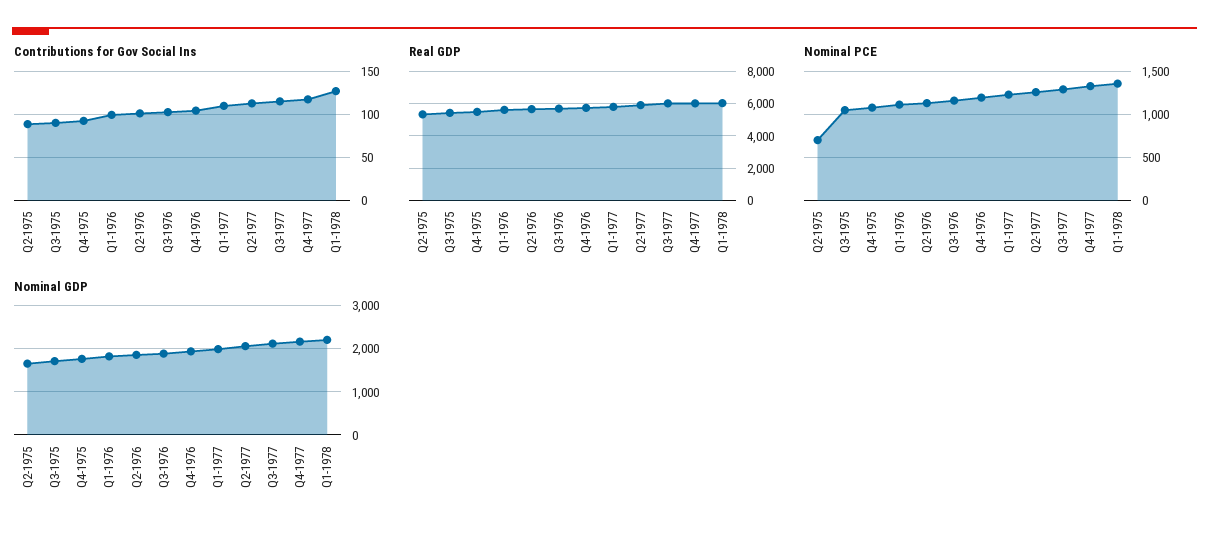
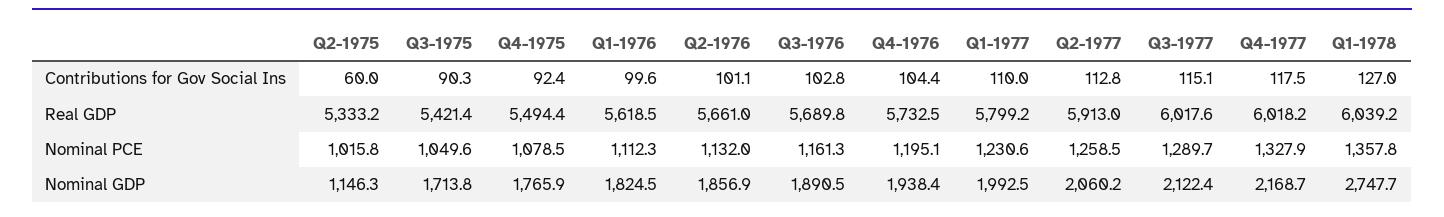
  {
    "Contributions for Gov Social Ins": {
-     "Q2-1975": 90,
+     "Q2-1975": 60,
      "Q3-1975": 90.3,
      "Q4-1975": 92.4,
      "Q1-1976": 99.6,
      "Q2-1976": 101.1,
      "Q3-1976": 102.8,
      "Q4-1976": 104.4,
      "Q1-1977": 110,
      "Q2-1977": 112.8,
      "Q3-1977": 115.1,
      "Q4-1977": 117.5,
      "Q1-1978": 127
    },
    "Real GDP": {
      "Q2-1975": 5333.2,
      "Q3-1975": 5421.4,
      "Q4-1975": 5494.4,
      "Q1-1976": 5618.5,
      "Q2-1976": 5661,
      "Q3-1976": 5689.8,
      "Q4-1976": 5732.5,
      "Q1-1977": 5799.2,
      "Q2-1977": 5913,
      "Q3-1977": 6017.6,
      "Q4-1977": 6018.2,
      "Q1-1978": 6039.2
    },
    "Nominal PCE": {
-     "Q2-1975": 700,
+     "Q2-1975": 1015.8,
      "Q3-1975": 1049.6,
      "Q4-1975": 1078.5,
      "Q1-1976": 1112.3,
      "Q2-1976": 1132,
      "Q3-1976": 1161.3,
      "Q4-1976": 1195.1,
      "Q1-1977": 1230.6,
      "Q2-1977": 1258.5,
      "Q3-1977": 1289.7,
      "Q4-1977": 1327.9,
      "Q1-1978": 1357.8
    },
    "Nominal GDP": {
-     "Q2-1975": 1600,
+     "Q2-1975": 1146.3,
      "Q3-1975": 1713.8,
      "Q4-1975": 1765.9,
      "Q1-1976": 1824.5,
      "Q2-1976": 1856.9,
      "Q3-1976": 1890.5,
      "Q4-1976": 1938.4,
      "Q1-1977": 1992.5,
      "Q2-1977": 2060.2,
      "Q3-1977": 2122.4,
      "Q4-1977": 2168.7,
-     "Q1-1978": 2200
+     "Q1-1978": 2747.7
    }
  }

